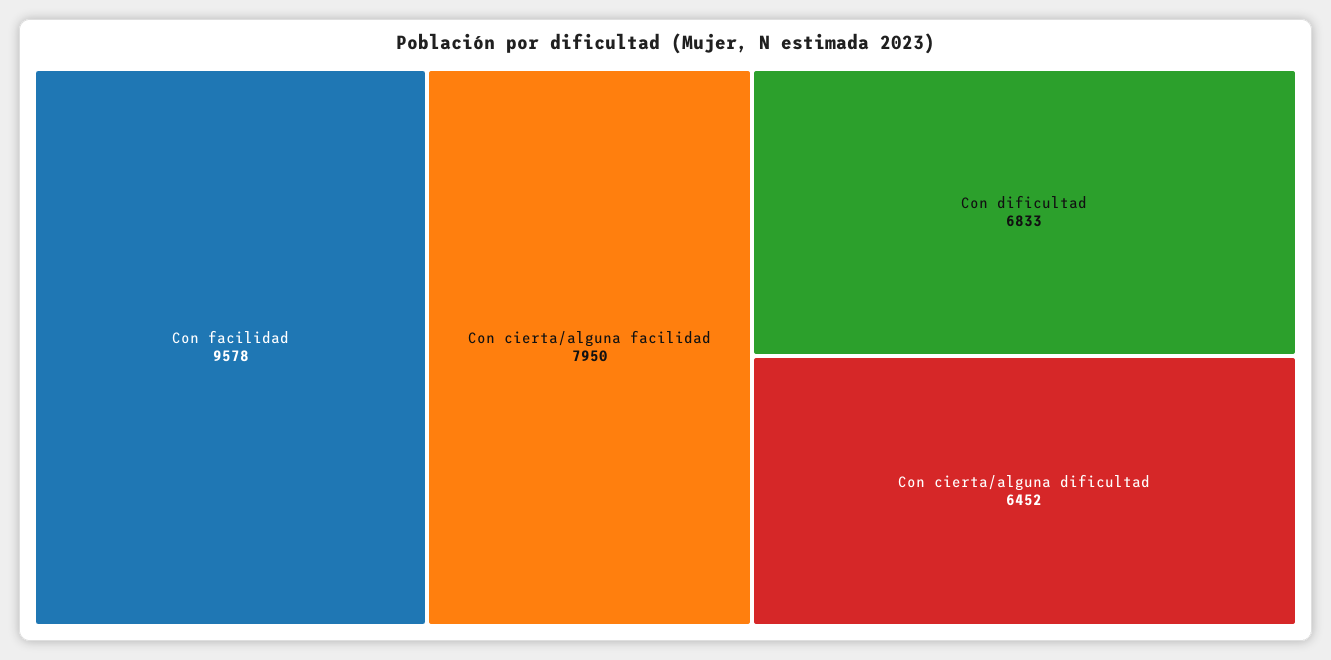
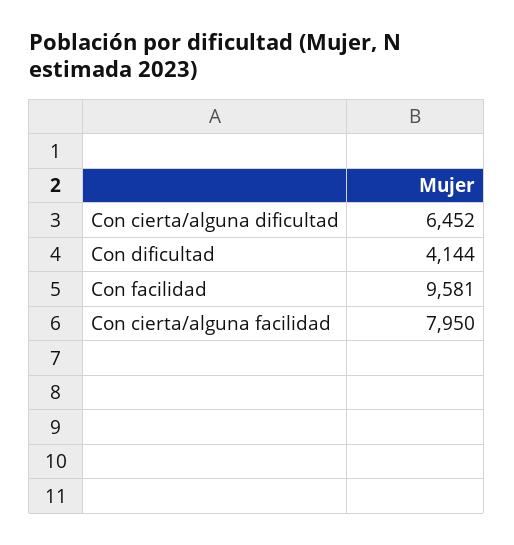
  {
-   "Con facilidad": 9578,
+   "Con facilidad": 9581,
    "Con cierta/alguna facilidad": 7950,
-   "Con dificultad": 6833,
+   "Con dificultad": 4144,
    "Con cierta/alguna dificultad": 6452
  }

